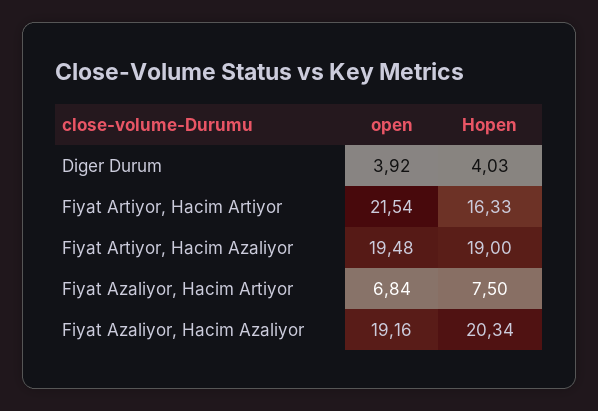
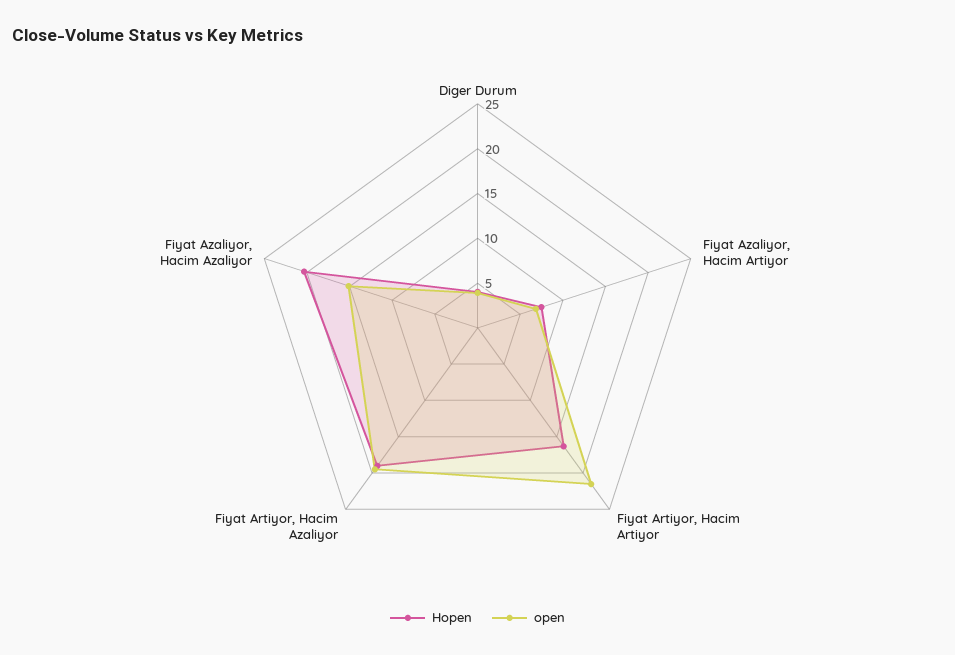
  {
    "open": {
      "Diger Durum": 3.92,
      "Fiyat Artiyor, Hacim Artiyor": 21.54,
      "Fiyat Artiyor, Hacim Azaliyor": 19.48,
      "Fiyat Azaliyor, Hacim Artiyor": 6.84,
-     "Fiyat Azaliyor, Hacim Azaliyor": 19.16
+     "Fiyat Azaliyor, Hacim Azaliyor": 15
    },
    "Hopen": {
      "Diger Durum": 4.03,
      "Fiyat Artiyor, Hacim Artiyor": 16.33,
      "Fiyat Artiyor, Hacim Azaliyor": 19,
      "Fiyat Azaliyor, Hacim Artiyor": 7.5,
      "Fiyat Azaliyor, Hacim Azaliyor": 20.34
    }
  }

